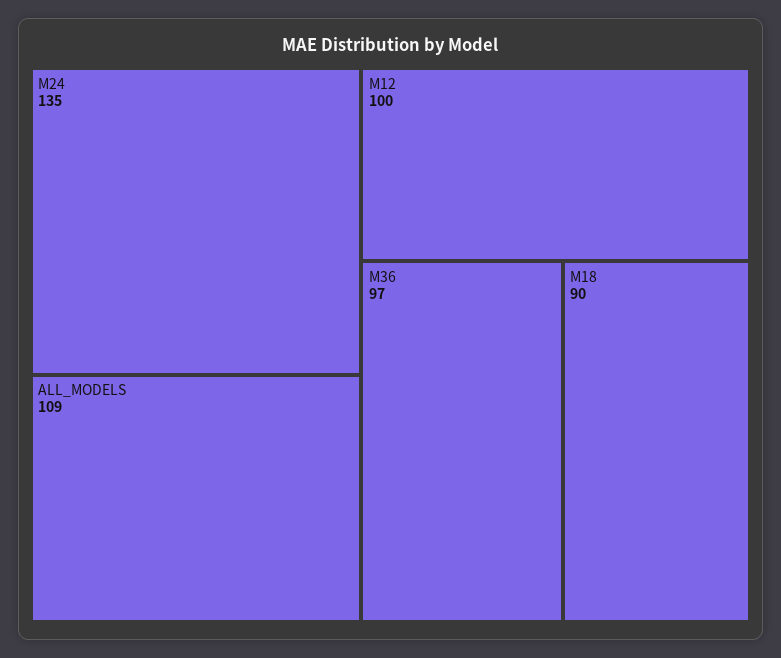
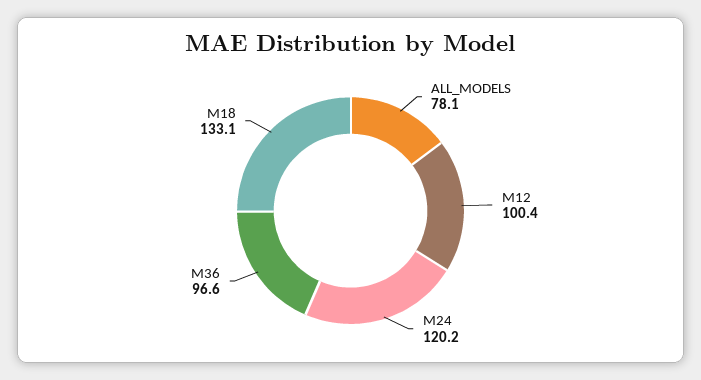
  {
-   "M24": 135,
+   "M24": 120.2,
-   "ALL_MODELS": 109,
+   "ALL_MODELS": 78.1,
    "M12": 100.4,
    "M36": 96.6,
-   "M18": 90
+   "M18": 133.1
  }

